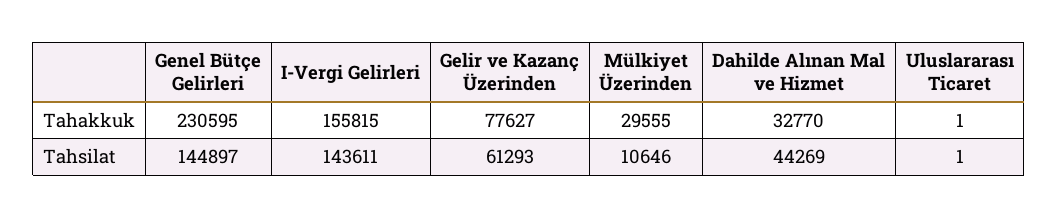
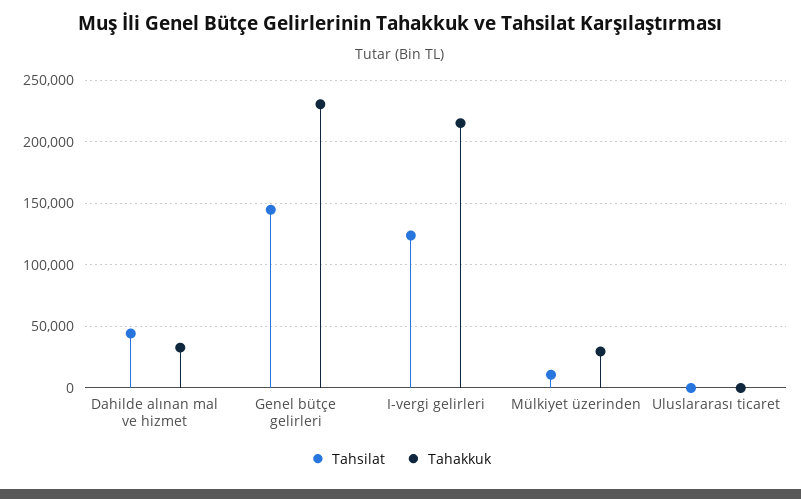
  {
    "Tahakkuk": {
      "Genel Bütçe Gelirleri": 230595,
-     "I-Vergi Gelirleri": 155815,
+     "I-Vergi Gelirleri": 215000,
-     "Gelir ve Kazanç Üzerinden": 77627,
      "Mülkiyet Üzerinden": 29555,
      "Dahilde Alınan Mal ve Hizmet": 32770,
      "Uluslararası Ticaret": 1
    },
    "Tahsilat": {
      "Genel Bütçe Gelirleri": 144897,
-     "I-Vergi Gelirleri": 143611,
+     "I-Vergi Gelirleri": 125000,
-     "Gelir ve Kazanç Üzerinden": 61293,
      "Mülkiyet Üzerinden": 10646,
      "Dahilde Alınan Mal ve Hizmet": 44269,
      "Uluslararası Ticaret": 1
    }
  }

